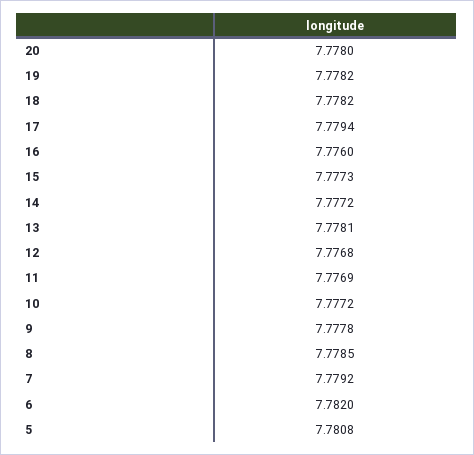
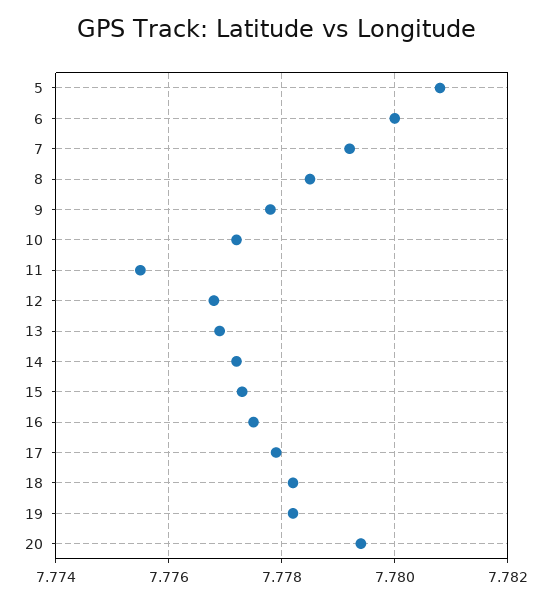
  {
-   "20": 7.778,
+   "20": 7.7795,
    "19": 7.7782,
    "18": 7.7782,
-   "17": 7.7794,
+   "17": 7.778,
-   "16": 7.776,
+   "16": 7.7775,
    "15": 7.7773,
    "14": 7.7772,
-   "13": 7.7781,
+   "13": 7.777,
    "12": 7.7768,
-   "11": 7.7769,
+   "11": 7.7755,
    "10": 7.7772,
    "9": 7.7778,
    "8": 7.7785,
    "7": 7.7792,
-   "6": 7.782,
+   "6": 7.78,
    "5": 7.7808
  }

